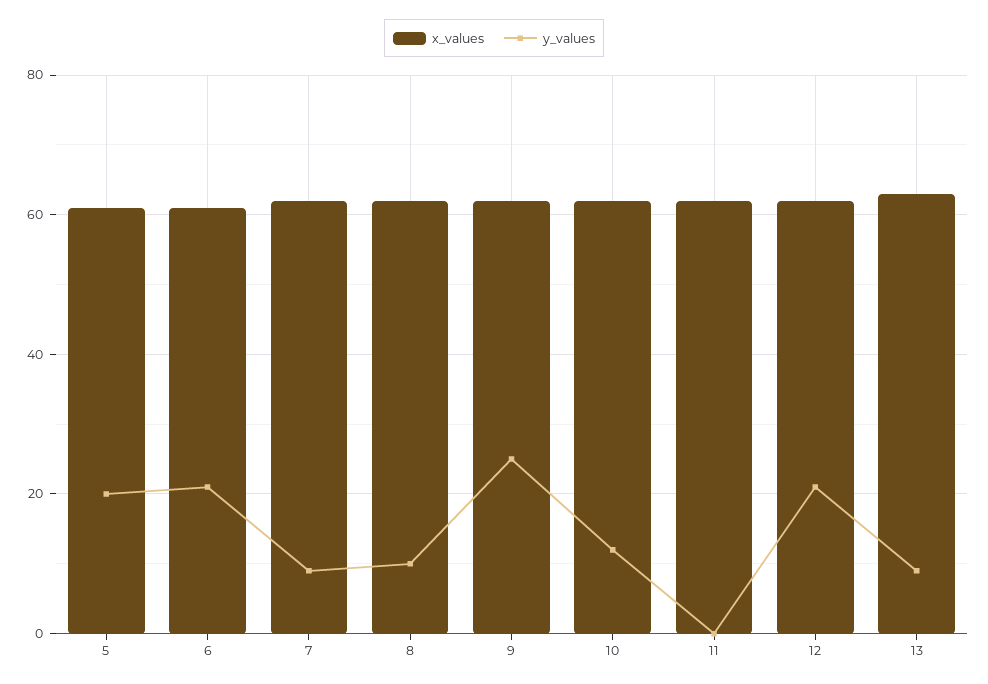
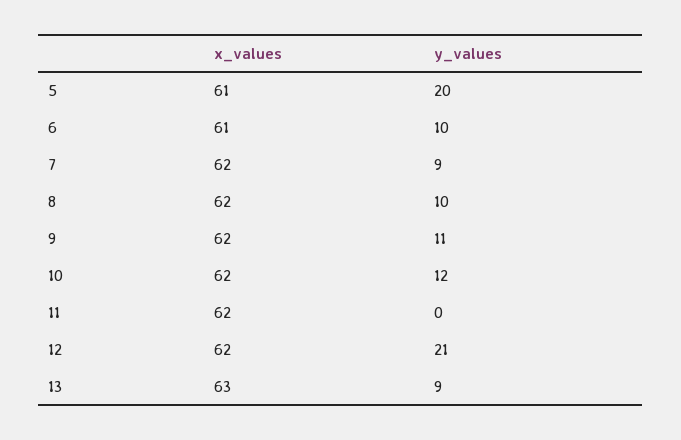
  {
    "x_values": {
      "5": 61,
      "6": 61,
      "7": 62,
      "8": 62,
      "9": 62,
      "10": 62,
      "11": 62,
      "12": 62,
      "13": 63
    },
    "y_values": {
      "5": 20,
-     "6": 20,
+     "6": 10,
      "7": 9,
      "8": 10,
-     "9": 25,
+     "9": 11,
      "10": 12,
      "11": 0,
      "12": 21,
      "13": 9
    }
  }

